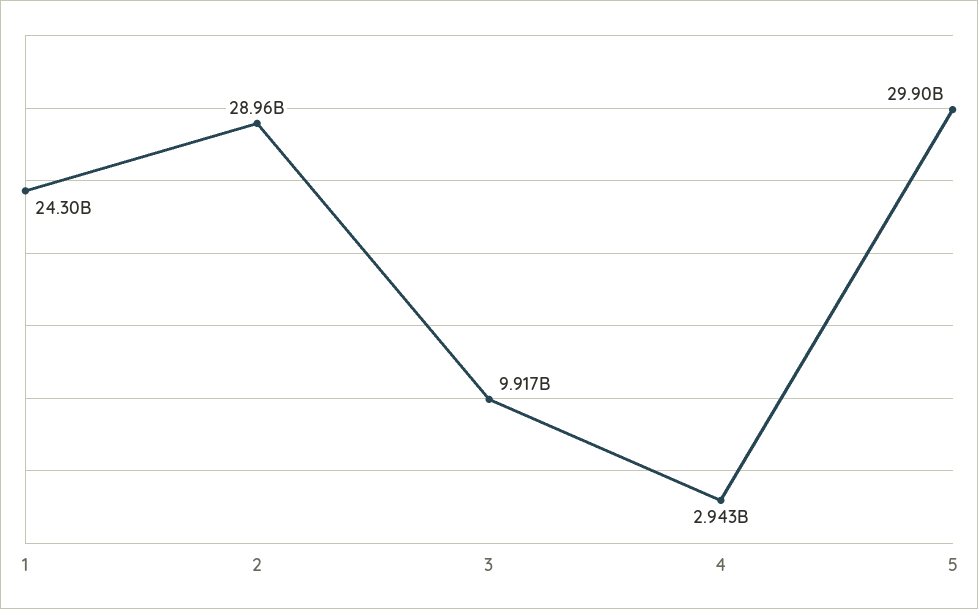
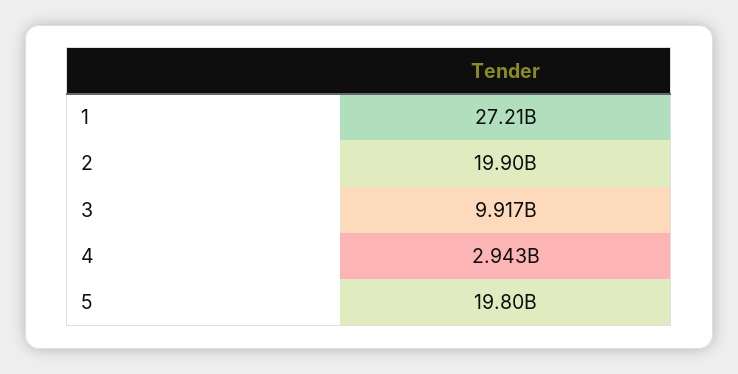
  {
-   "1": 24300000000,
+   "1": 27210000000,
-   "2": 28960000000,
+   "2": 19900000000,
    "3": 9917000000,
    "4": 2943000000,
-   "5": 29900000000
+   "5": 19800000000
  }

